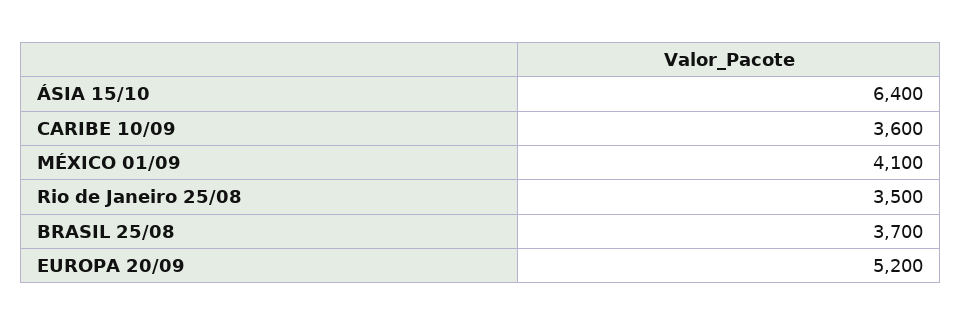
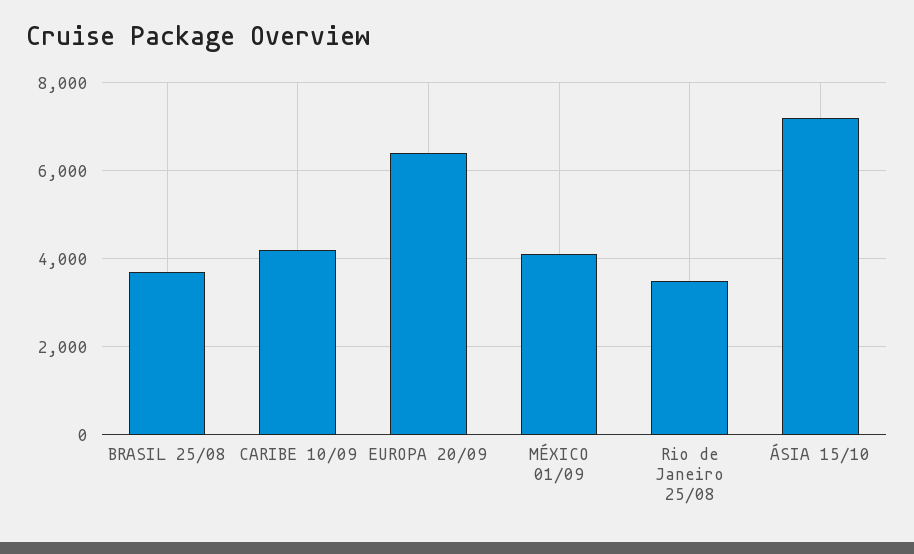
  {
-   "ÁSIA 15/10": 6400,
+   "ÁSIA 15/10": 7200,
-   "CARIBE 10/09": 3600,
+   "CARIBE 10/09": 4200,
    "MÉXICO 01/09": 4100,
    "Rio de Janeiro 25/08": 3500,
    "BRASIL 25/08": 3700,
-   "EUROPA 20/09": 5200
+   "EUROPA 20/09": 6400
  }

